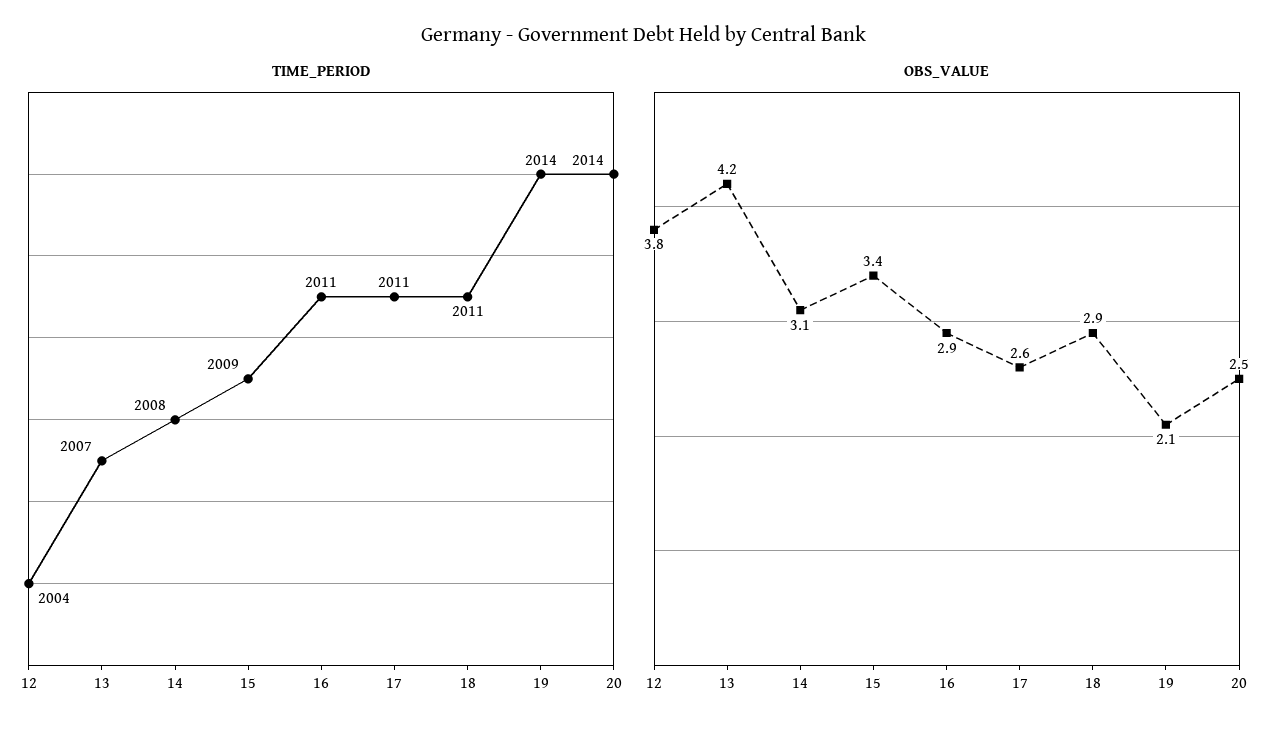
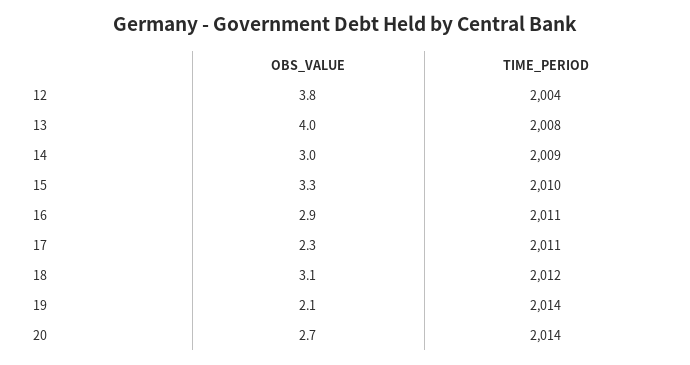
  {
    "TIME_PERIOD": {
      "12": 2004,
-     "13": 2007,
+     "13": 2008,
-     "14": 2008,
+     "14": 2009,
-     "15": 2009,
+     "15": 2010,
      "16": 2011,
      "17": 2011,
-     "18": 2011,
+     "18": 2012,
      "19": 2014,
      "20": 2014
    },
    "OBS_VALUE": {
      "12": 3.8,
-     "13": 4.2,
+     "13": 4,
-     "14": 3.1,
+     "14": 3,
-     "15": 3.4,
+     "15": 3.3,
      "16": 2.9,
-     "17": 2.6,
+     "17": 2.3,
-     "18": 2.9,
+     "18": 3.1,
      "19": 2.1,
-     "20": 2.5
+     "20": 2.7
    }
  }

